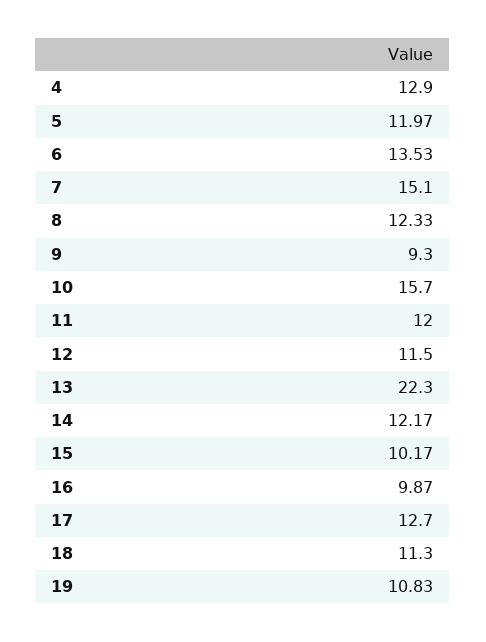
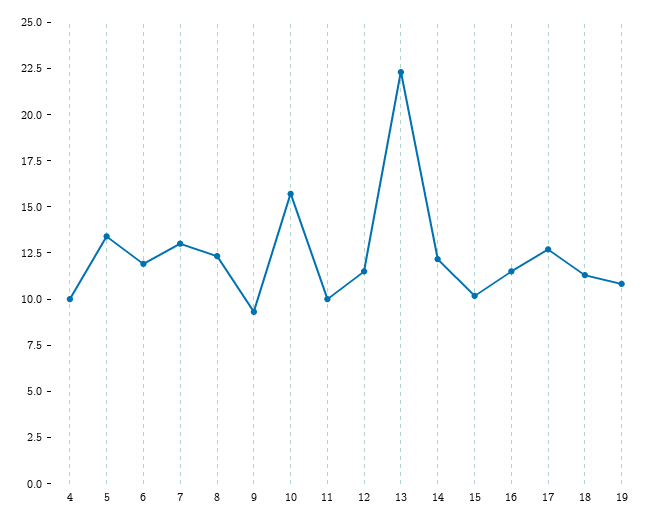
  {
-   "4": 12.9,
+   "4": 10,
-   "5": 11.97,
+   "5": 13.5,
-   "6": 13.53,
+   "6": 12,
-   "7": 15.1,
+   "7": 13,
    "8": 12.33,
    "9": 9.3,
    "10": 15.7,
-   "11": 12,
+   "11": 10,
    "12": 11.5,
    "13": 22.3,
    "14": 12.17,
    "15": 10.17,
-   "16": 9.87,
+   "16": 11.5,
    "17": 12.7,
    "18": 11.3,
    "19": 10.83
  }

